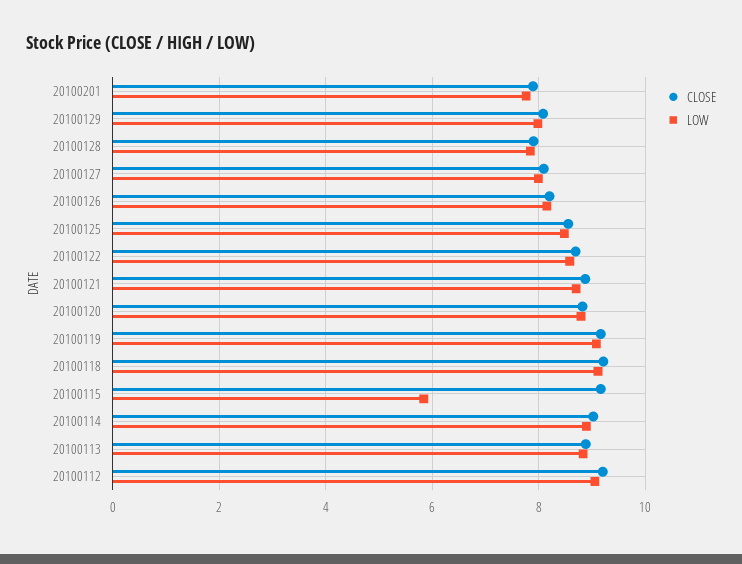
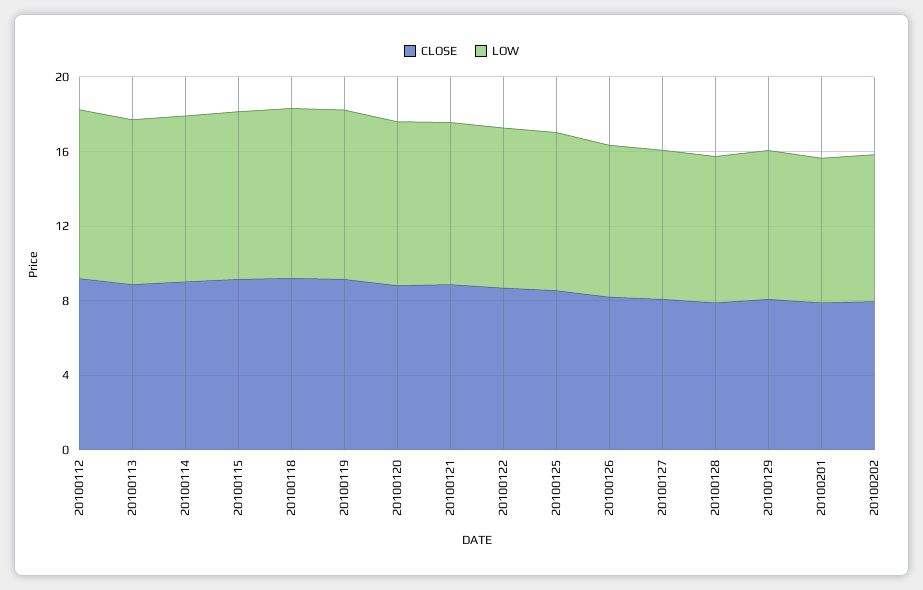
  {
    "CLOSE": {
      "20100201": 7.8,
      "20100129": 8,
      "20100128": 8,
      "20100127": 8,
      "20100126": 8.2,
      "20100125": 8.6,
      "20100122": 8.6,
      "20100121": 8.8,
      "20100120": 8.8,
      "20100119": 9.2,
      "20100118": 9.2,
      "20100115": 9.2,
      "20100114": 9,
      "20100113": 8.8,
-     "20100112": 9.2
+     "20100112": 9.2,
+     "20100202": 8
    },
    "LOW": {
      "20100201": 7.8,
      "20100129": 8,
      "20100128": 7.8,
      "20100127": 8,
      "20100126": 8.2,
      "20100125": 8.4,
      "20100122": 8.6,
      "20100121": 8.8,
      "20100120": 8.8,
      "20100119": 9,
      "20100118": 9.2,
-     "20100115": 5.8,
+     "20100115": 9,
      "20100114": 8.8,
      "20100113": 8.8,
-     "20100112": 9
+     "20100112": 9,
+     "20100202": 8
    }
  }

